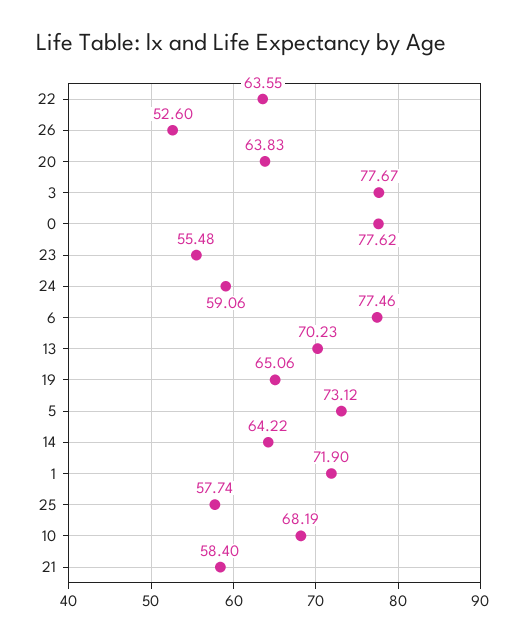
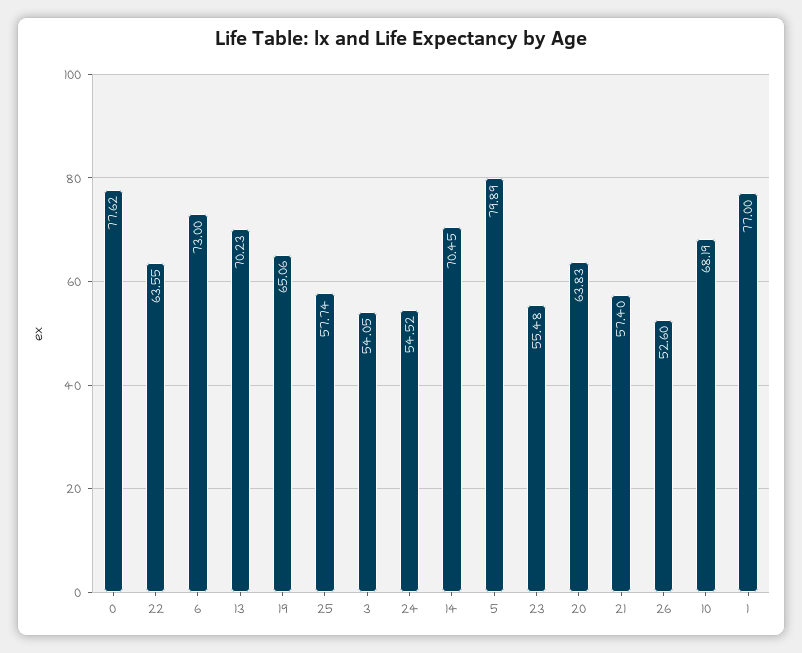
  {
    "22": 63.55,
    "26": 52.6,
    "20": 63.83,
-   "3": 77.67,
+   "3": 54.05,
    "0": 77.62,
    "23": 55.48,
-   "24": 59.06,
+   "24": 54.52,
-   "6": 77.46,
+   "6": 73,
    "13": 70.23,
    "19": 65.06,
-   "5": 73.12,
+   "5": 79.89,
-   "14": 64.22,
+   "14": 70.45,
-   "1": 71.9,
+   "1": 77,
    "25": 57.74,
    "10": 68.19,
-   "21": 58.4
+   "21": 57.4
  }

